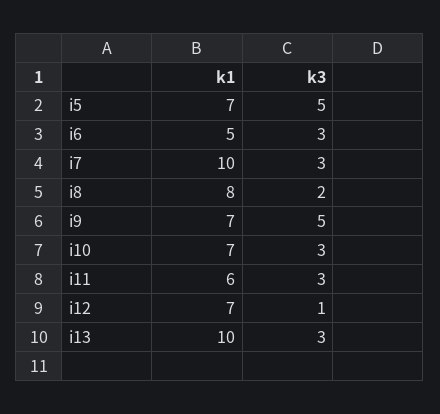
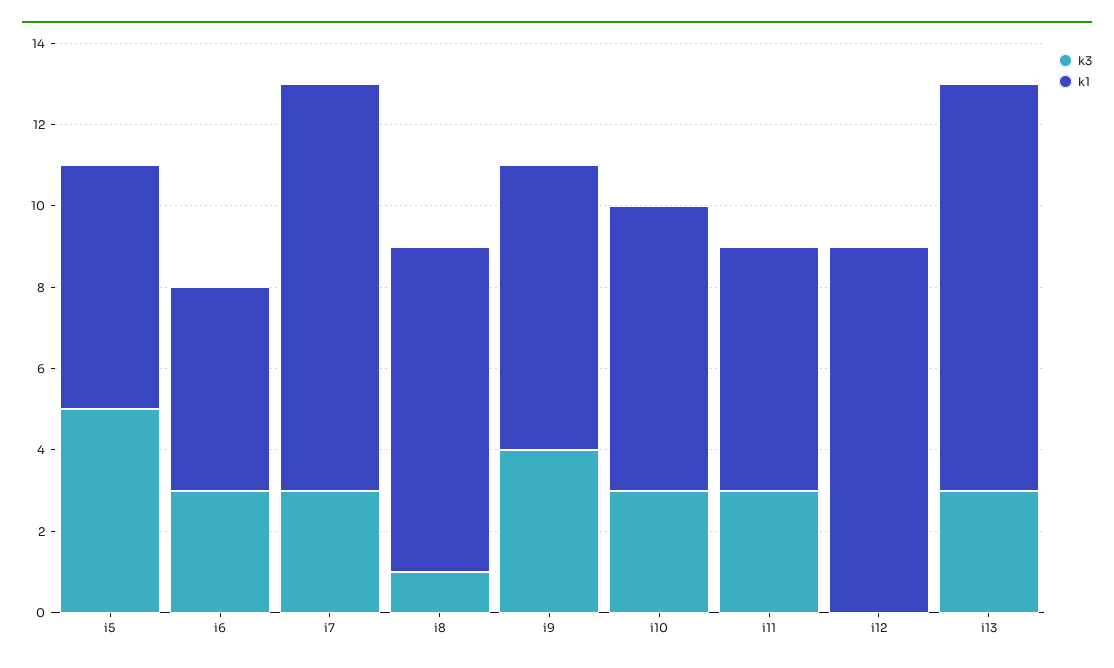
  {
    "k1": {
-     "i5": 7,
+     "i5": 6,
      "i6": 5,
      "i7": 10,
      "i8": 8,
      "i9": 7,
      "i10": 7,
      "i11": 6,
-     "i12": 7,
+     "i12": 9,
      "i13": 10
    },
    "k3": {
      "i5": 5,
      "i6": 3,
      "i7": 3,
-     "i8": 2,
+     "i8": 1,
-     "i9": 5,
+     "i9": 4,
      "i10": 3,
      "i11": 3,
-     "i12": 1,
+     "i12": 0,
      "i13": 3
    }
  }

